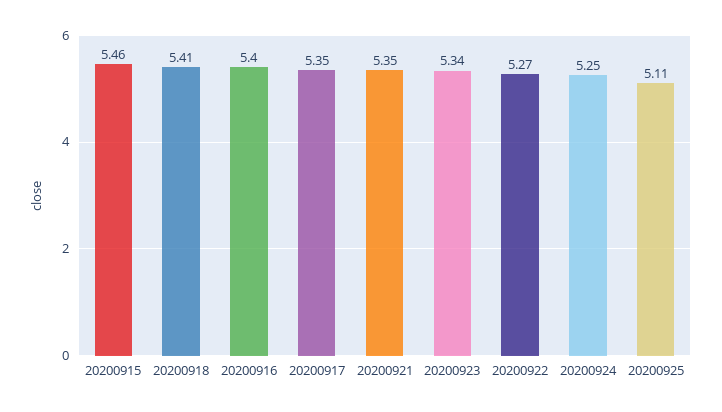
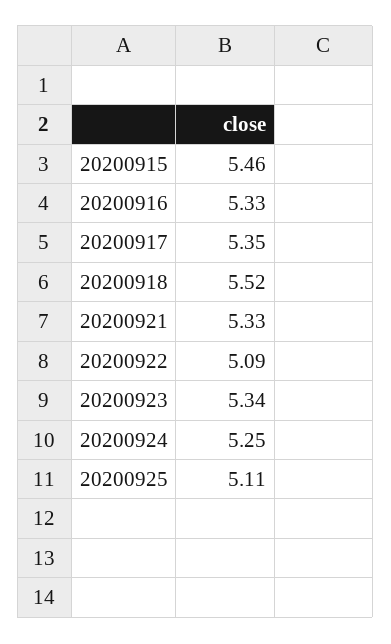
  {
    "20200915": 5.46,
-   "20200918": 5.41,
+   "20200918": 5.52,
-   "20200916": 5.4,
+   "20200916": 5.33,
    "20200917": 5.35,
-   "20200921": 5.35,
+   "20200921": 5.33,
    "20200923": 5.34,
-   "20200922": 5.27,
+   "20200922": 5.09,
    "20200924": 5.25,
    "20200925": 5.11
  }

